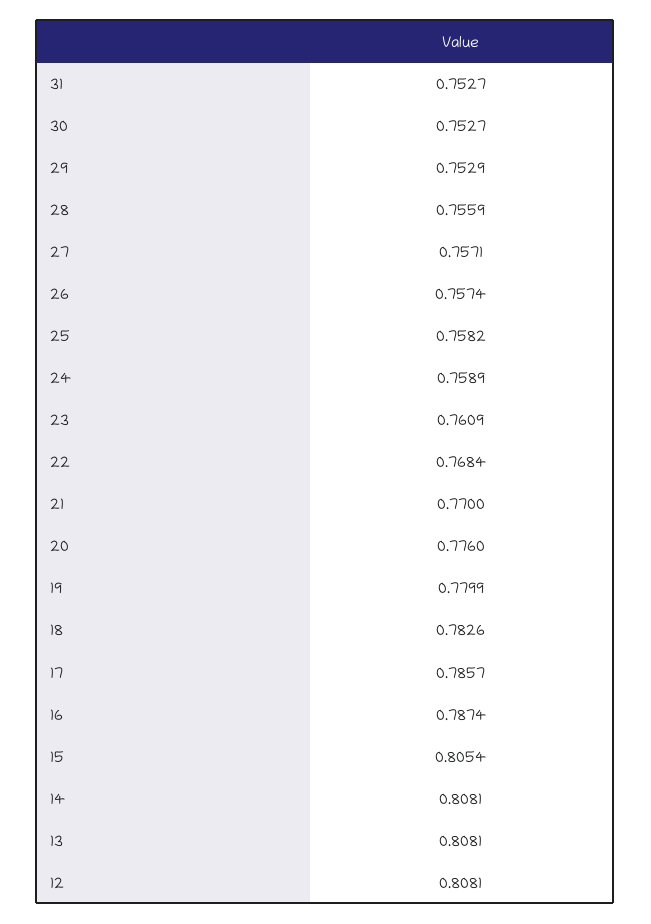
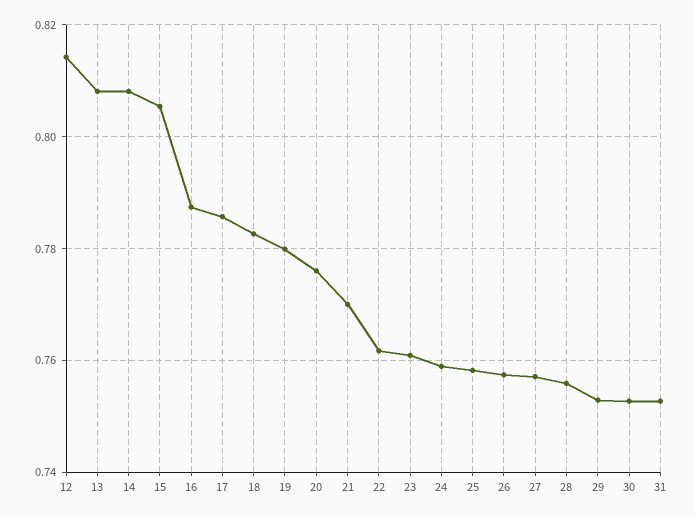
  {
    "31": 0.7527,
    "30": 0.7527,
    "29": 0.7529,
    "28": 0.7559,
    "27": 0.7571,
    "26": 0.7574,
    "25": 0.7582,
    "24": 0.7589,
    "23": 0.7609,
-   "22": 0.7684,
+   "22": 0.762,
    "21": 0.77,
    "20": 0.776,
    "19": 0.7799,
    "18": 0.7826,
    "17": 0.7857,
    "16": 0.7874,
    "15": 0.8054,
    "14": 0.8081,
    "13": 0.8081,
-   "12": 0.8081
+   "12": 0.814
  }

